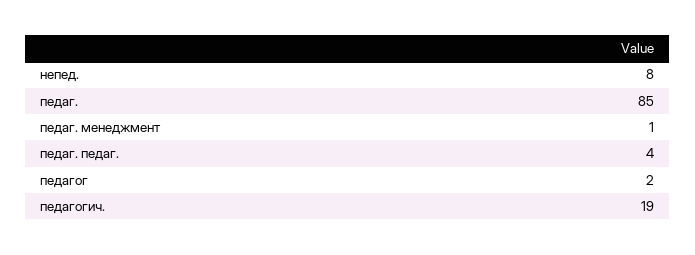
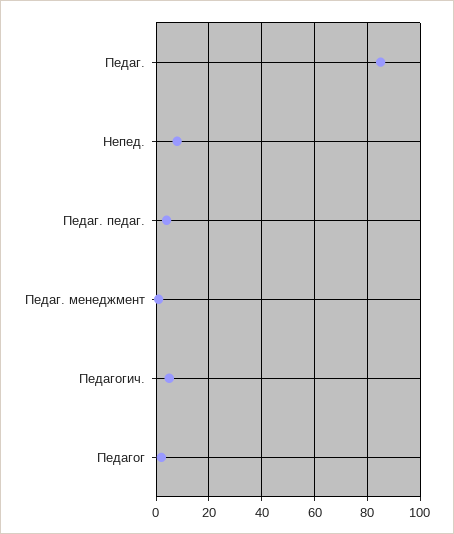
  {
    "непед.": 8,
    "педаг.": 85,
    "педаг. менеджмент": 1,
    "педаг. педаг.": 4,
    "педагог": 2,
-   "педагогич.": 19
+   "педагогич.": 5
  }

